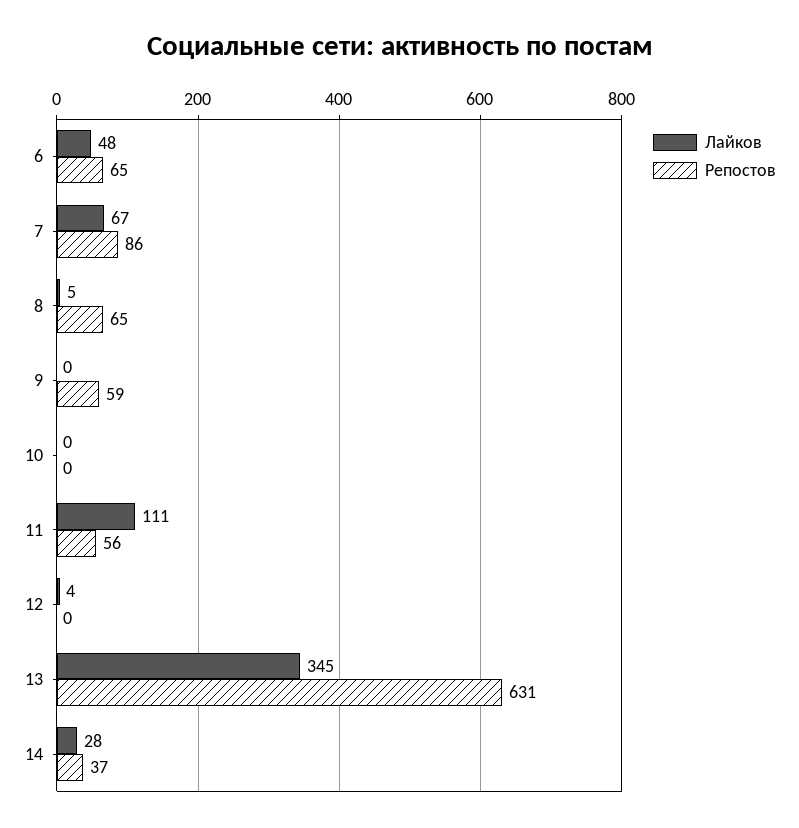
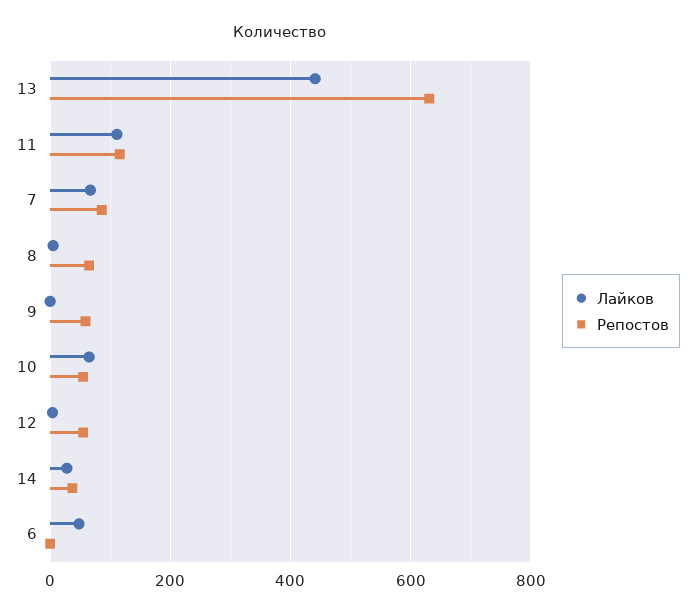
  {
    "Лайков": {
      "6": 48,
      "7": 67,
      "8": 5,
      "9": 0,
-     "10": 0,
+     "10": 60,
      "11": 111,
      "12": 4,
-     "13": 345,
+     "13": 440,
      "14": 28
    },
    "Репостов": {
-     "6": 65,
+     "6": 0,
      "7": 86,
      "8": 65,
      "9": 59,
-     "10": 0,
+     "10": 60,
-     "11": 56,
+     "11": 120,
-     "12": 0,
+     "12": 60,
      "13": 631,
      "14": 37
    }
  }

